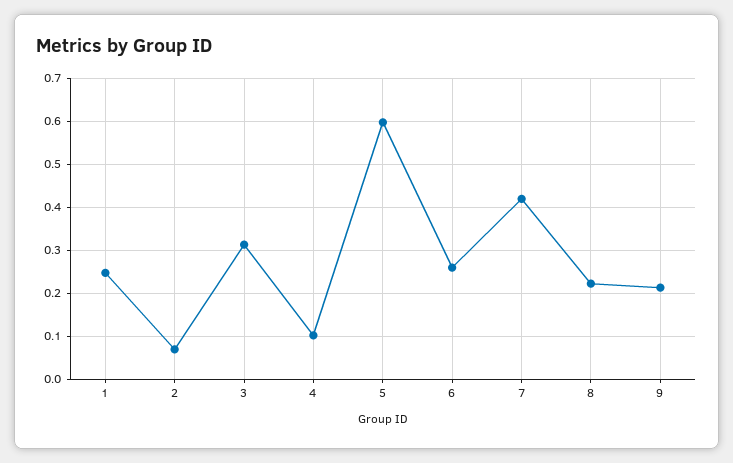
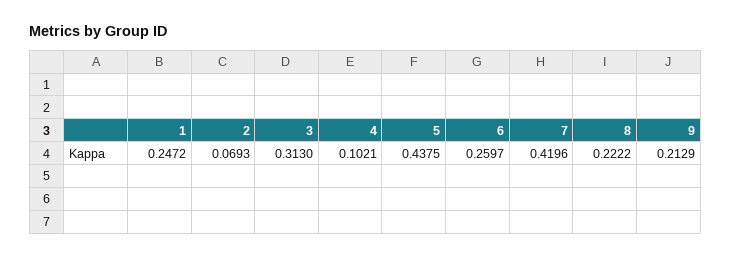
  {
    "1": 0.2472,
    "2": 0.0693,
    "3": 0.313,
    "4": 0.1021,
-   "5": 0.6,
+   "5": 0.4375,
    "6": 0.2597,
    "7": 0.4196,
    "8": 0.2222,
    "9": 0.2129
  }

